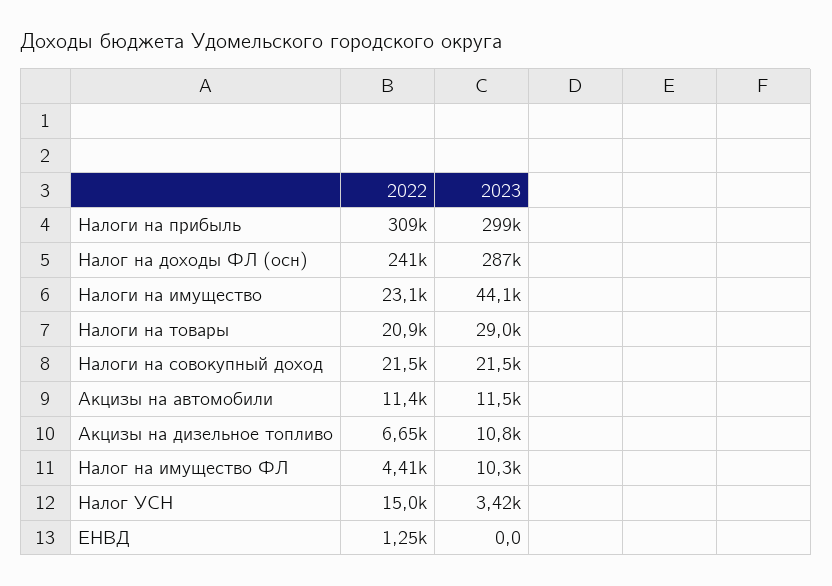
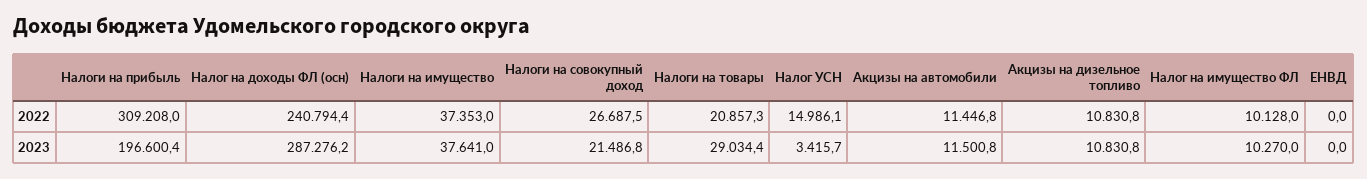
  {
    "2022": {
      "Налоги на прибыль": 309208,
      "Налог на доходы ФЛ (осн)": 240794.4,
-     "Налоги на имущество": 23100,
+     "Налоги на имущество": 37353,
      "Налоги на товары": 20857.3,
-     "Налоги на совокупный доход": 21500,
+     "Налоги на совокупный доход": 26687.5,
      "Акцизы на автомобили": 11446.8,
-     "Акцизы на дизельное топливо": 6650,
+     "Акцизы на дизельное топливо": 10830.8,
-     "Налог на имущество ФЛ": 4410,
+     "Налог на имущество ФЛ": 10128,
      "Налог УСН": 14986.1,
-     "ЕНВД": 1250
+     "ЕНВД": 0
    },
    "2023": {
-     "Налоги на прибыль": 299000,
+     "Налоги на прибыль": 196600.4,
      "Налог на доходы ФЛ (осн)": 287276.2,
-     "Налоги на имущество": 44100,
+     "Налоги на имущество": 37641,
      "Налоги на товары": 29034.4,
      "Налоги на совокупный доход": 21486.8,
      "Акцизы на автомобили": 11500.8,
      "Акцизы на дизельное топливо": 10830.8,
      "Налог на имущество ФЛ": 10270,
      "Налог УСН": 3415.7,
      "ЕНВД": 0
    }
  }

